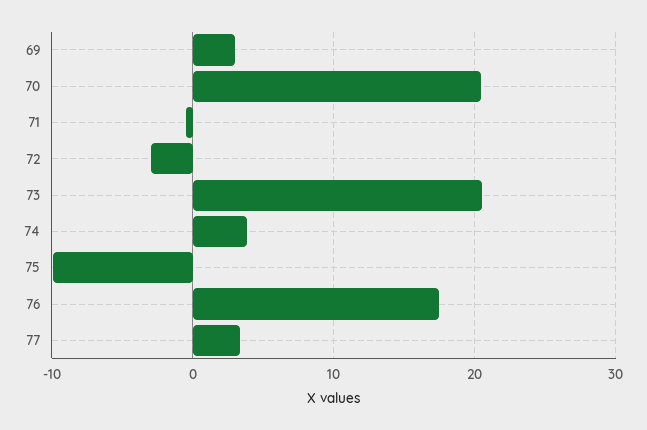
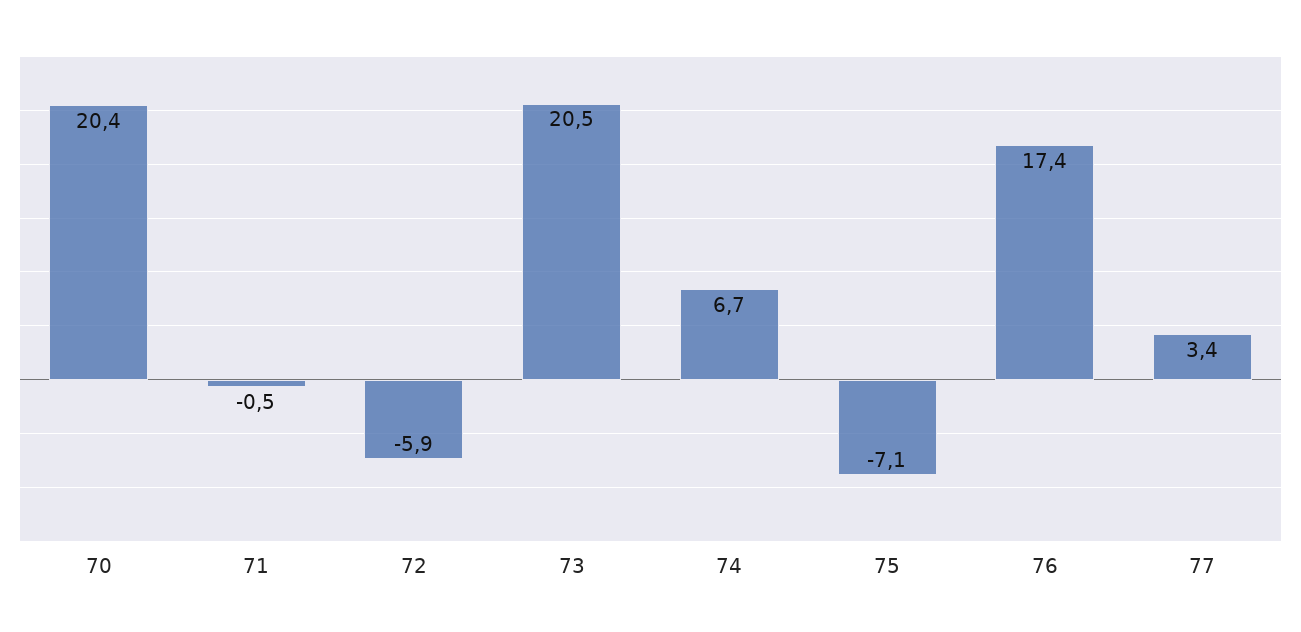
  {
-   "69": 3,
    "70": 20.4,
    "71": -0.5,
-   "72": -3,
+   "72": -5.9,
    "73": 20.5,
-   "74": 4,
+   "74": 6.7,
-   "75": -10,
+   "75": -7.1,
    "76": 17.4,
    "77": 3.4
  }

